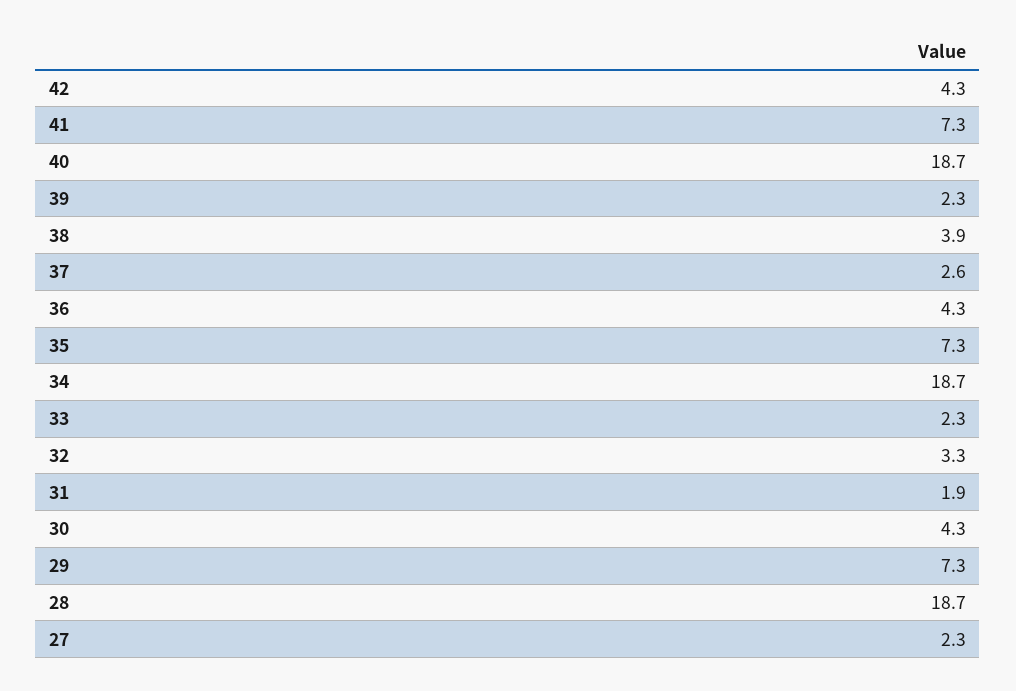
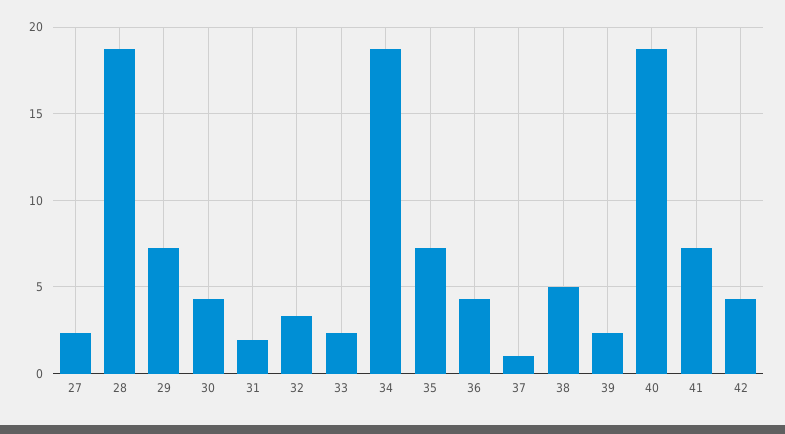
  {
    "42": 4.3,
    "41": 7.3,
    "40": 18.7,
    "39": 2.3,
-   "38": 3.9,
+   "38": 5,
-   "37": 2.6,
+   "37": 1,
    "36": 4.3,
    "35": 7.3,
    "34": 18.7,
    "33": 2.3,
    "32": 3.3,
    "31": 1.9,
    "30": 4.3,
    "29": 7.3,
    "28": 18.7,
    "27": 2.3
  }

